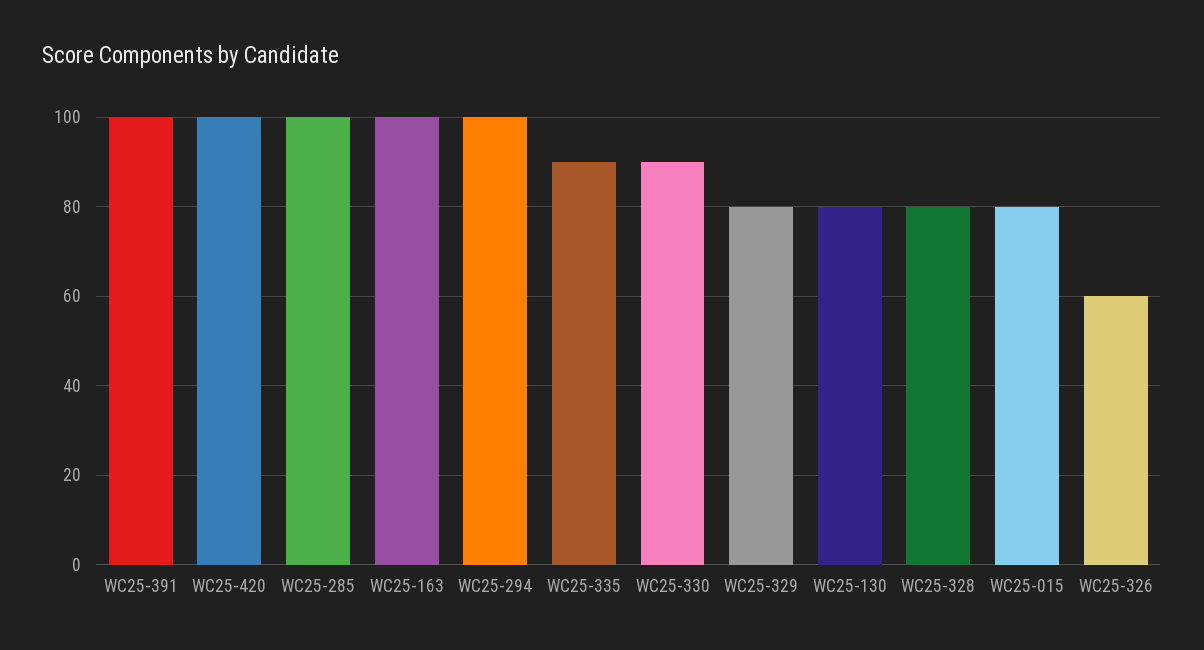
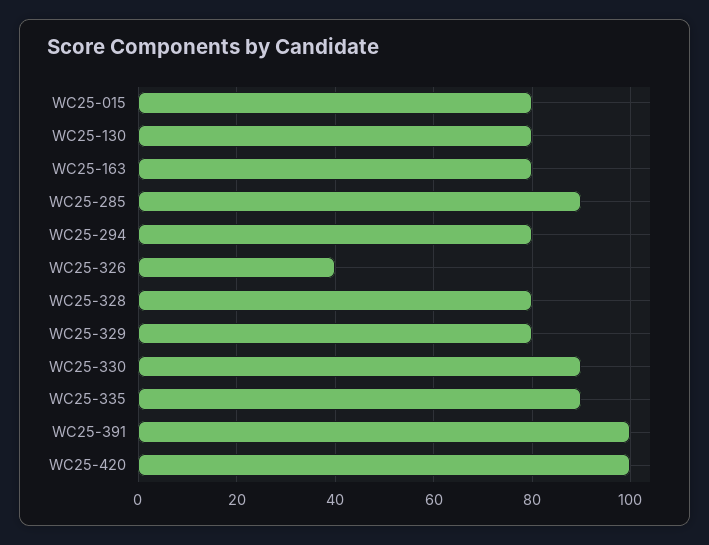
  {
    "WC25-391": 100,
    "WC25-420": 100,
-   "WC25-285": 100,
+   "WC25-285": 90,
-   "WC25-163": 100,
+   "WC25-163": 80,
-   "WC25-294": 100,
+   "WC25-294": 80,
    "WC25-335": 90,
    "WC25-330": 90,
    "WC25-329": 80,
    "WC25-130": 80,
    "WC25-328": 80,
    "WC25-015": 80,
-   "WC25-326": 60
+   "WC25-326": 40
  }

